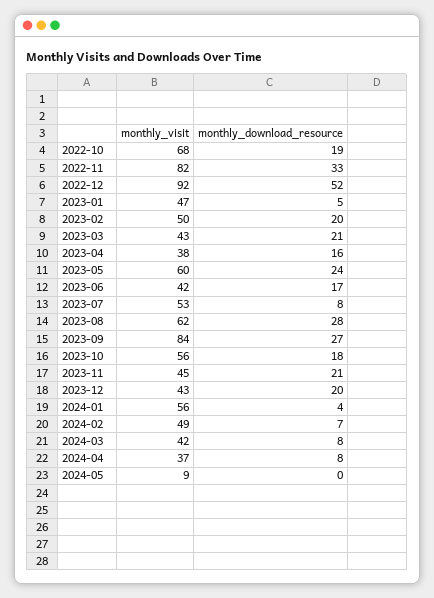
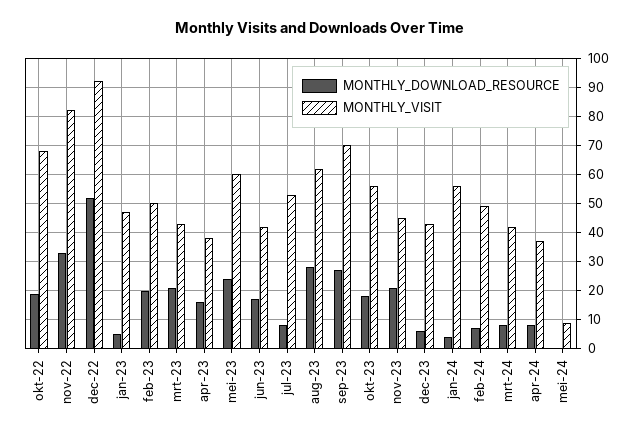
  {
    "monthly_visit": {
      "2022-10": 68,
      "2022-11": 82,
      "2022-12": 92,
      "2023-01": 47,
      "2023-02": 50,
      "2023-03": 43,
      "2023-04": 38,
      "2023-05": 60,
      "2023-06": 42,
      "2023-07": 53,
      "2023-08": 62,
-     "2023-09": 84,
+     "2023-09": 70,
      "2023-10": 56,
      "2023-11": 45,
      "2023-12": 43,
      "2024-01": 56,
      "2024-02": 49,
      "2024-03": 42,
      "2024-04": 37,
      "2024-05": 9
    },
    "monthly_download_resource": {
      "2022-10": 19,
      "2022-11": 33,
      "2022-12": 52,
      "2023-01": 5,
      "2023-02": 20,
      "2023-03": 21,
      "2023-04": 16,
      "2023-05": 24,
      "2023-06": 17,
      "2023-07": 8,
      "2023-08": 28,
      "2023-09": 27,
      "2023-10": 18,
      "2023-11": 21,
-     "2023-12": 20,
+     "2023-12": 5,
      "2024-01": 4,
      "2024-02": 7,
      "2024-03": 8,
      "2024-04": 8,
      "2024-05": 0
    }
  }

